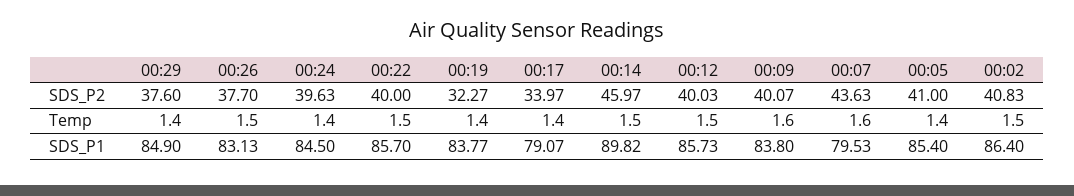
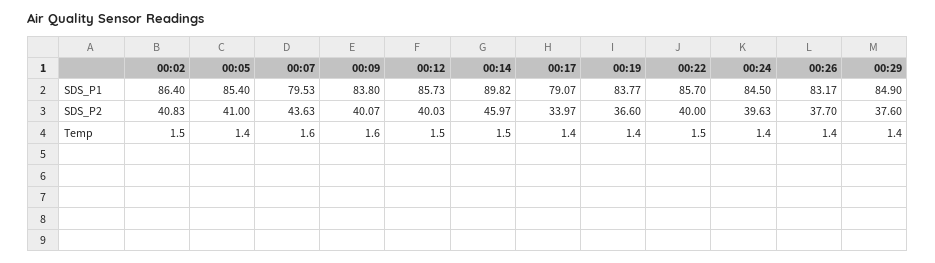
  {
    "00:29": {
      "SDS_P2": 37.6,
      "Temp": 1.4,
      "SDS_P1": 84.9
    },
    "00:26": {
      "SDS_P2": 37.7,
-     "Temp": 1.5,
+     "Temp": 1.4,
-     "SDS_P1": 83.13
+     "SDS_P1": 83.17
    },
    "00:24": {
      "SDS_P2": 39.63,
      "Temp": 1.4,
      "SDS_P1": 84.5
    },
    "00:22": {
      "SDS_P2": 40,
      "Temp": 1.5,
      "SDS_P1": 85.7
    },
    "00:19": {
-     "SDS_P2": 32.27,
+     "SDS_P2": 36.6,
      "Temp": 1.4,
      "SDS_P1": 83.77
    },
    "00:17": {
      "SDS_P2": 33.97,
      "Temp": 1.4,
      "SDS_P1": 79.07
    },
    "00:14": {
      "SDS_P2": 45.97,
      "Temp": 1.5,
      "SDS_P1": 89.82
    },
    "00:12": {
      "SDS_P2": 40.03,
      "Temp": 1.5,
      "SDS_P1": 85.73
    },
    "00:09": {
      "SDS_P2": 40.07,
      "Temp": 1.6,
      "SDS_P1": 83.8
    },
    "00:07": {
      "SDS_P2": 43.63,
      "Temp": 1.6,
      "SDS_P1": 79.53
    },
    "00:05": {
      "SDS_P2": 41,
      "Temp": 1.4,
      "SDS_P1": 85.4
    },
    "00:02": {
      "SDS_P2": 40.83,
      "Temp": 1.5,
      "SDS_P1": 86.4
    }
  }

